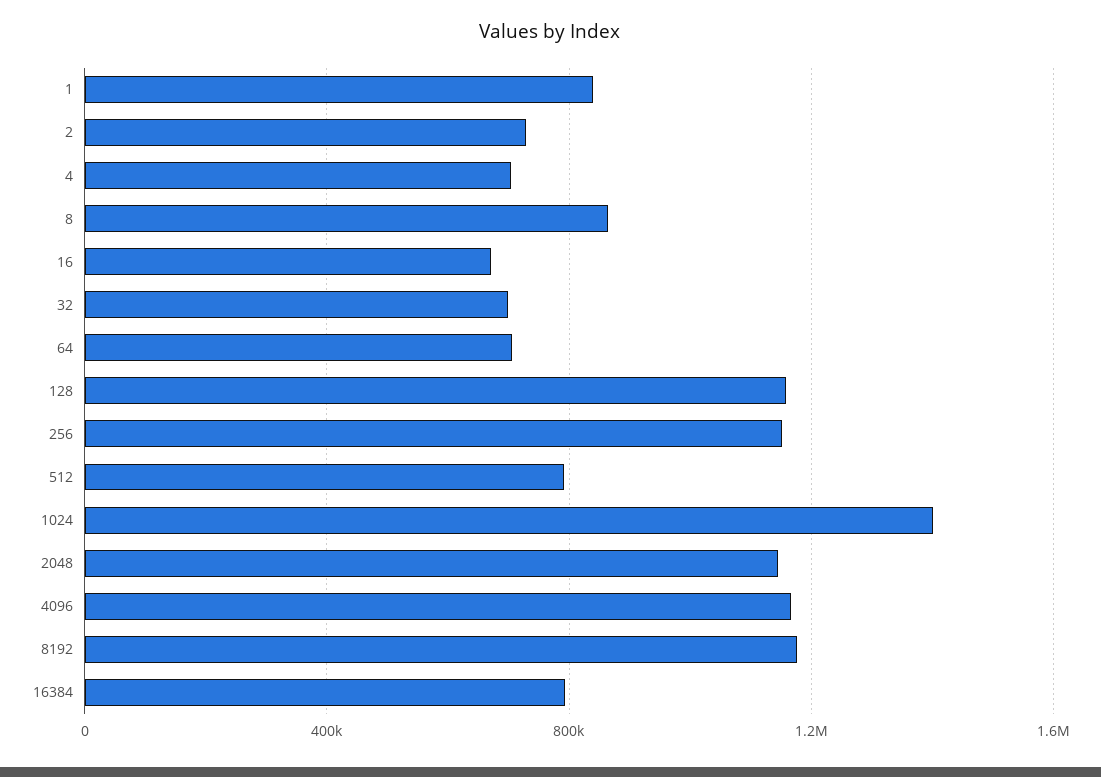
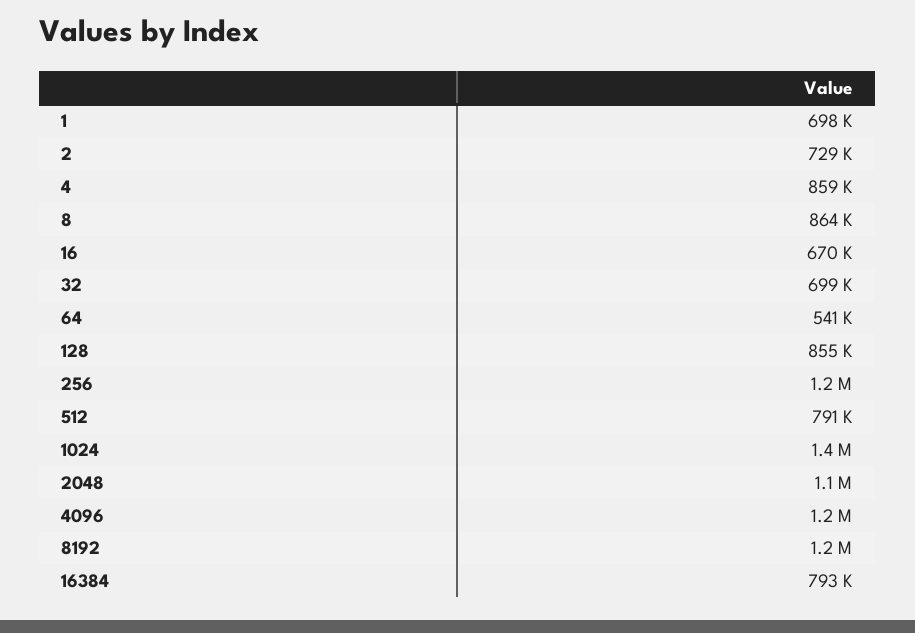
  {
-   "1": 850000,
+   "1": 698000,
    "2": 729000,
-   "4": 700000,
+   "4": 859000,
    "8": 864000,
    "16": 670000,
    "32": 699000,
-   "64": 700000,
+   "64": 541000,
-   "128": 1150000,
+   "128": 855000,
    "256": 1200000,
    "512": 791000,
    "1024": 1400000,
    "2048": 1100000,
    "4096": 1200000,
    "8192": 1200000,
    "16384": 793000
  }

